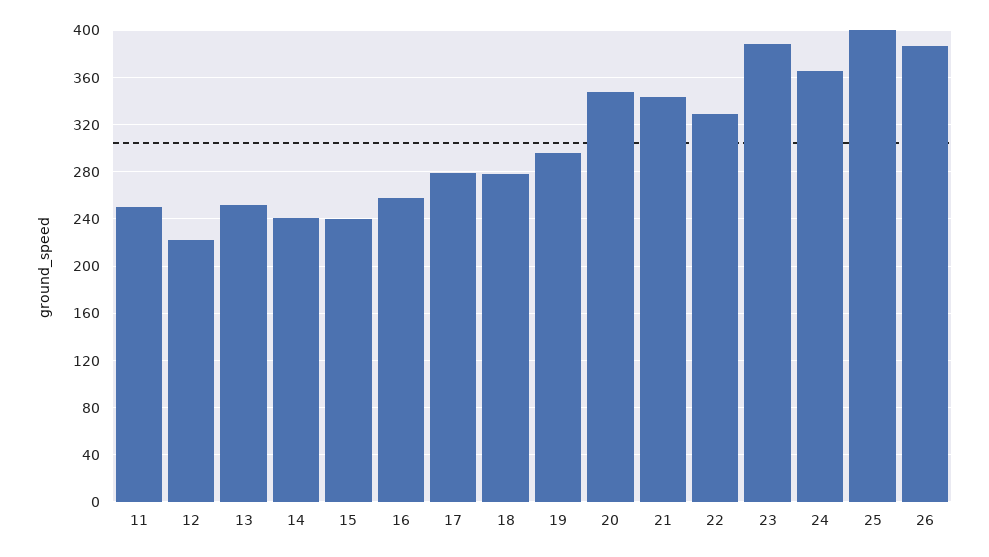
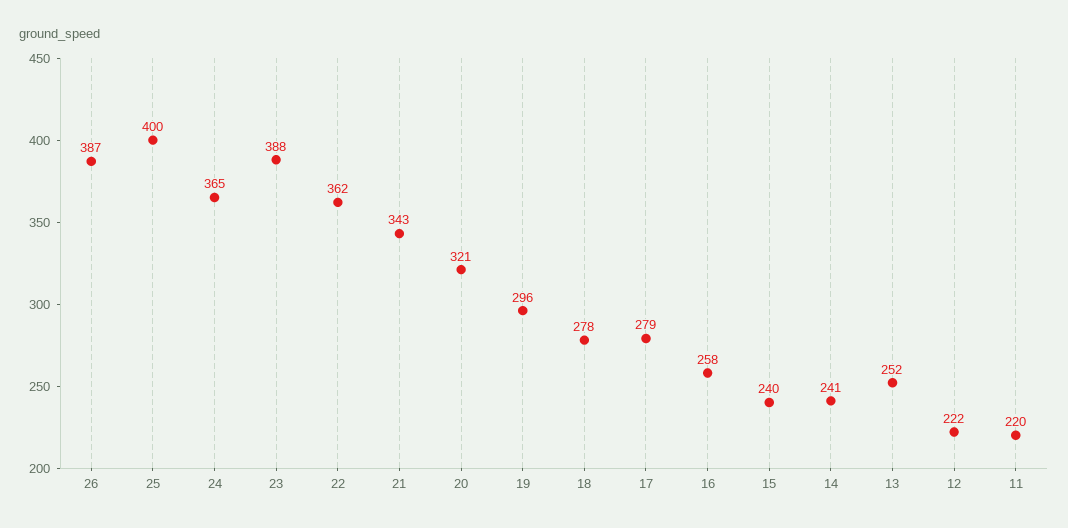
  {
-   "11": 250,
+   "11": 220,
    "12": 222,
    "13": 252,
    "14": 241,
    "15": 240,
    "16": 258,
    "17": 279,
    "18": 278,
    "19": 296,
-   "20": 350,
+   "20": 321,
    "21": 343,
-   "22": 330,
+   "22": 362,
    "23": 388,
    "24": 365,
    "25": 400,
    "26": 387
  }

